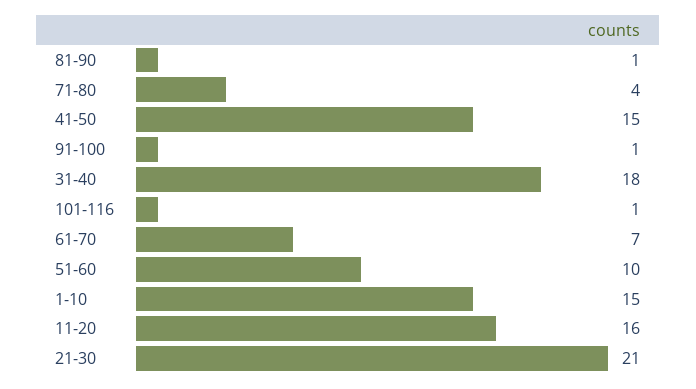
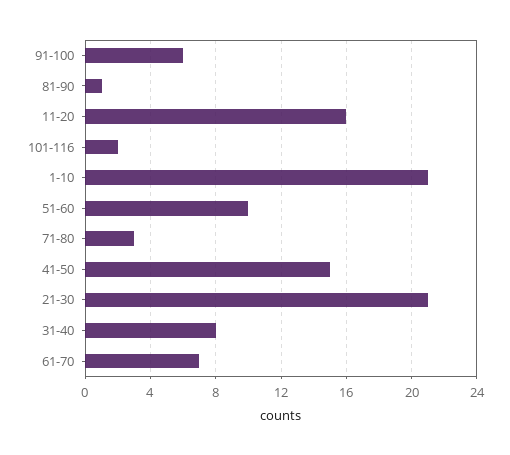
  {
    "81-90": 1,
-   "71-80": 4,
+   "71-80": 3,
    "41-50": 15,
-   "91-100": 1,
+   "91-100": 6,
-   "31-40": 18,
+   "31-40": 8,
-   "101-116": 1,
+   "101-116": 2,
    "61-70": 7,
    "51-60": 10,
-   "1-10": 15,
+   "1-10": 21,
    "11-20": 16,
    "21-30": 21
  }

